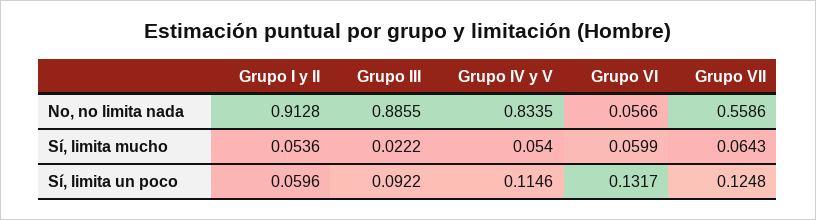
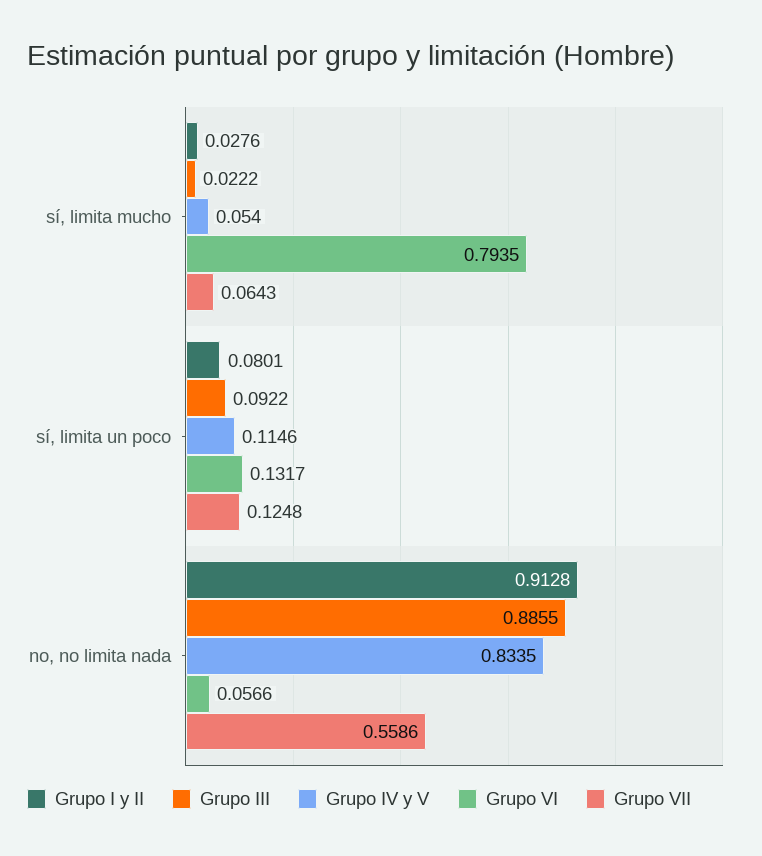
  {
    "Grupo I y II": {
      "No, no limita nada": 0.9128,
-     "Sí, limita mucho": 0.0536,
+     "Sí, limita mucho": 0.0276,
-     "Sí, limita un poco": 0.0596
+     "Sí, limita un poco": 0.0801
    },
    "Grupo III": {
      "No, no limita nada": 0.8855,
      "Sí, limita mucho": 0.0222,
      "Sí, limita un poco": 0.0922
    },
    "Grupo IV y V": {
      "No, no limita nada": 0.8335,
      "Sí, limita mucho": 0.054,
      "Sí, limita un poco": 0.1146
    },
    "Grupo VI": {
      "No, no limita nada": 0.0566,
-     "Sí, limita mucho": 0.0599,
+     "Sí, limita mucho": 0.7935,
      "Sí, limita un poco": 0.1317
    },
    "Grupo VII": {
      "No, no limita nada": 0.5586,
      "Sí, limita mucho": 0.0643,
      "Sí, limita un poco": 0.1248
    }
  }

